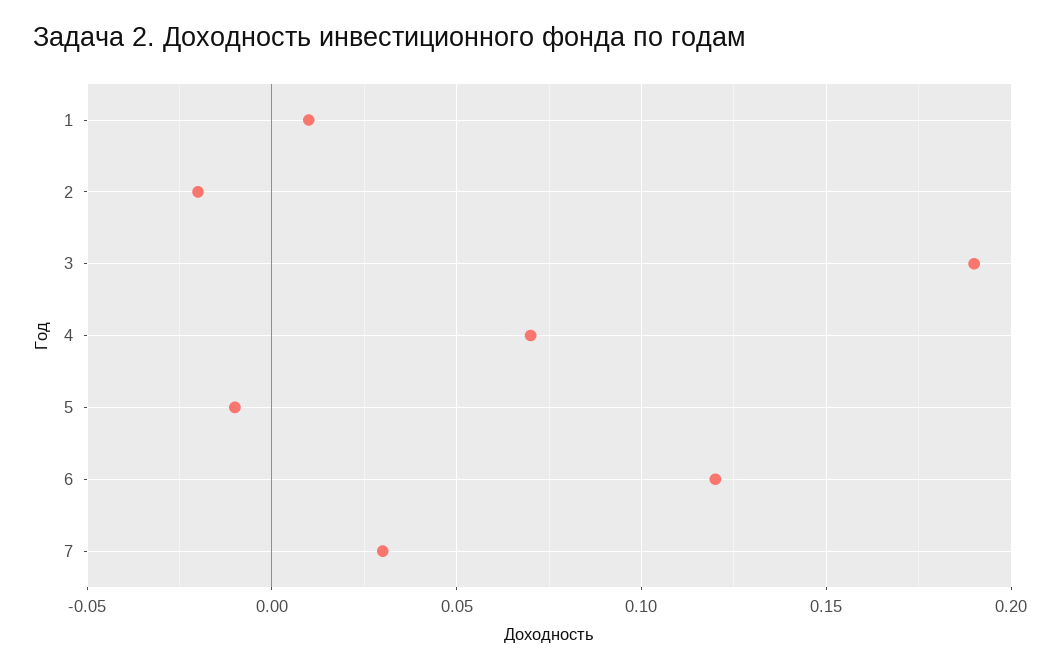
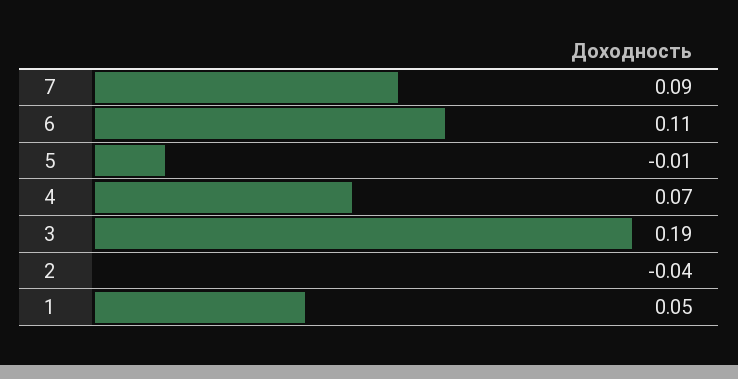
  {
-   "1": 0.01,
+   "1": 0.05,
-   "2": -0.02,
+   "2": -0.04,
    "3": 0.19,
    "4": 0.07,
    "5": -0.01,
-   "6": 0.12,
+   "6": 0.11,
-   "7": 0.03
+   "7": 0.09
  }

